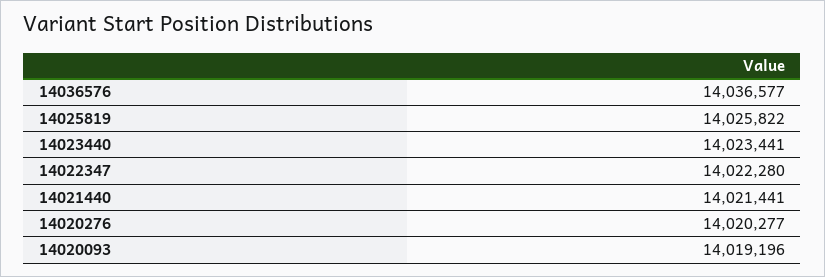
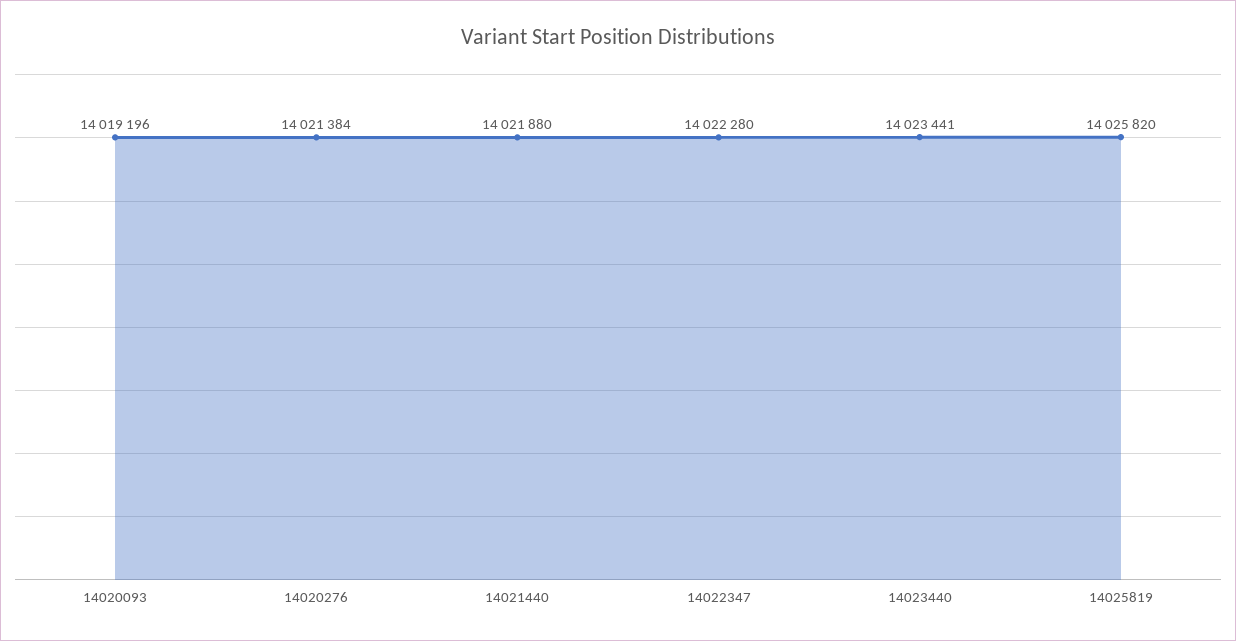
  {
-   "14036576": 14036577,
-   "14025819": 14025822,
+   "14025819": 14025820,
    "14023440": 14023441,
    "14022347": 14022280,
-   "14021440": 14021441,
+   "14021440": 14021880,
-   "14020276": 14020277,
+   "14020276": 14021384,
    "14020093": 14019196
  }

